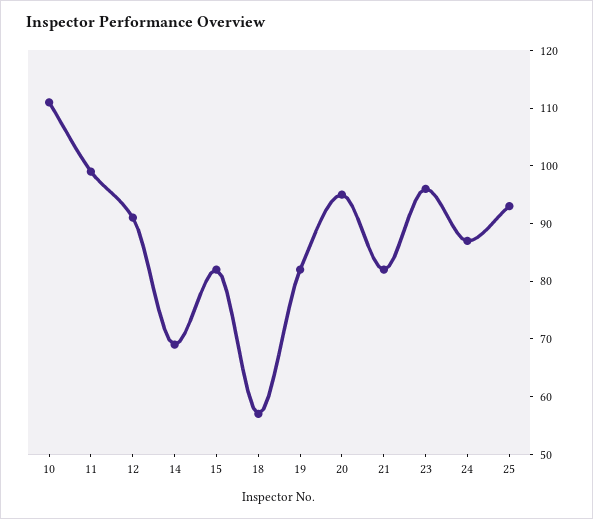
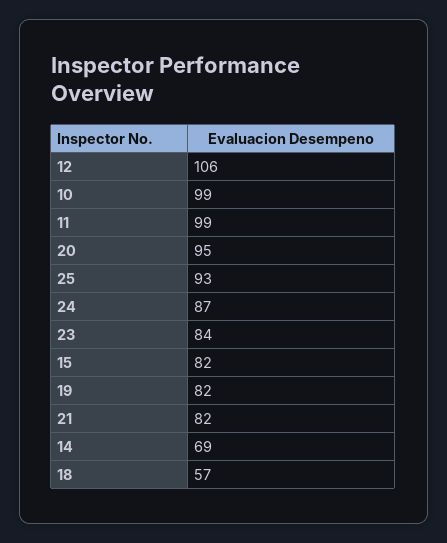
  {
-   "10": 110,
+   "10": 99,
    "11": 99,
-   "12": 90,
+   "12": 106,
    "14": 69,
    "15": 82,
    "18": 57,
    "19": 82,
    "20": 95,
    "21": 82,
-   "23": 95,
+   "23": 84,
    "24": 87,
    "25": 93
  }

